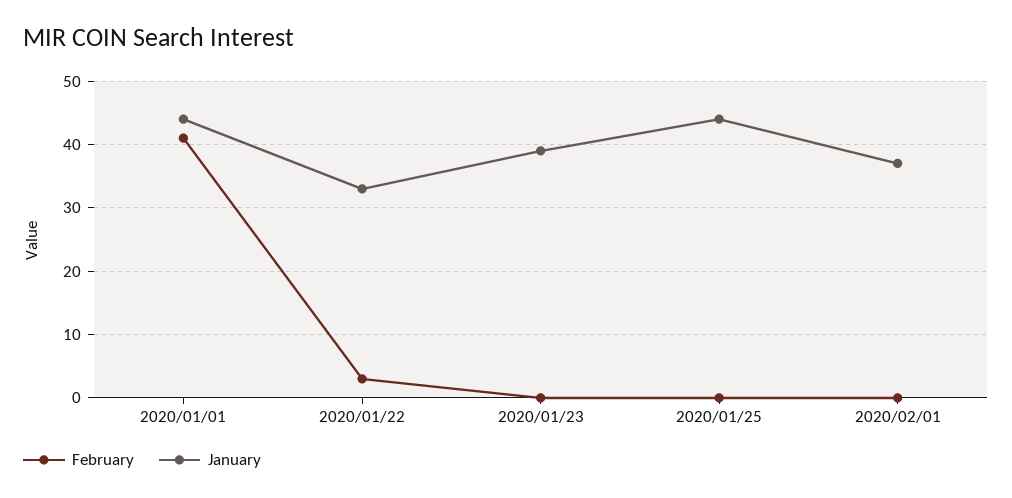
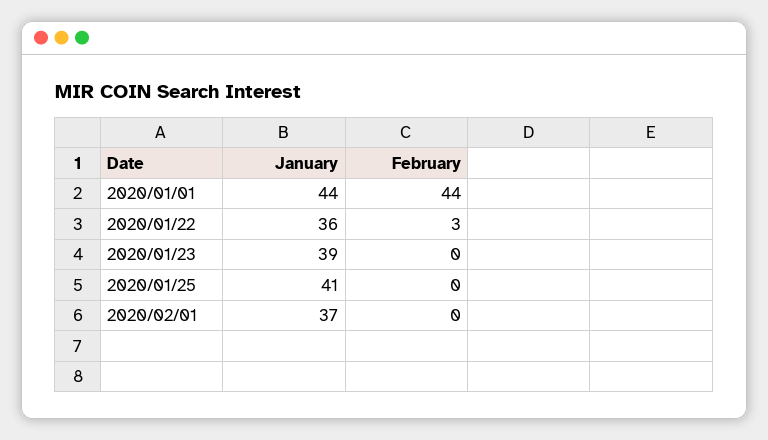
  {
    "February": {
-     "2020/01/01": 41,
+     "2020/01/01": 44,
      "2020/01/22": 3,
      "2020/01/23": 0,
      "2020/01/25": 0,
      "2020/02/01": 0
    },
    "January": {
      "2020/01/01": 44,
-     "2020/01/22": 33,
+     "2020/01/22": 36,
      "2020/01/23": 39,
-     "2020/01/25": 44,
+     "2020/01/25": 41,
      "2020/02/01": 37
    }
  }

